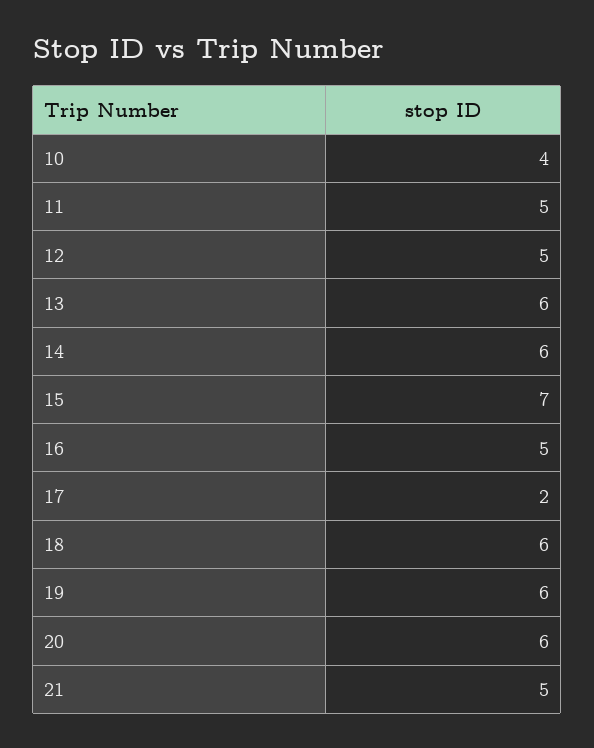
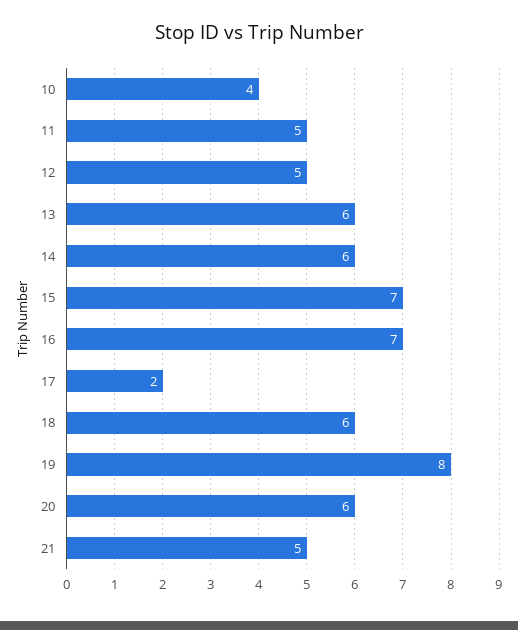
  {
    "10": 4,
    "11": 5,
    "12": 5,
    "13": 6,
    "14": 6,
    "15": 7,
-   "16": 5,
+   "16": 7,
    "17": 2,
    "18": 6,
-   "19": 6,
+   "19": 8,
    "20": 6,
    "21": 5
  }

